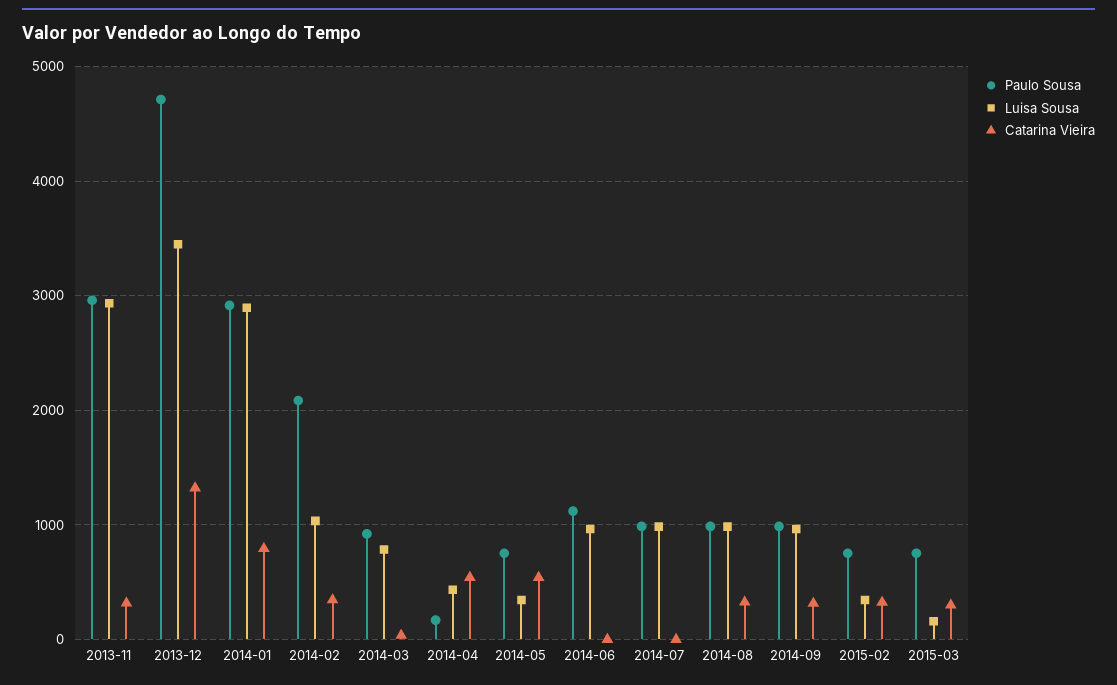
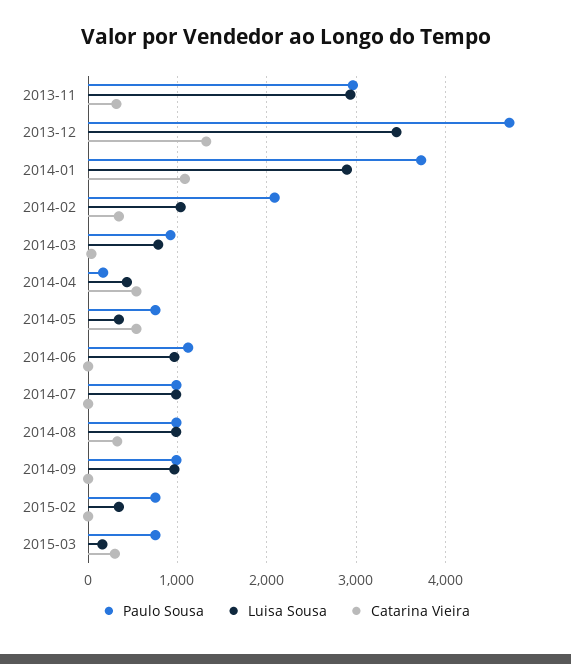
  {
    "Paulo Sousa": {
      "2013-11": 3000,
      "2013-12": 4700,
-     "2014-01": 2900,
+     "2014-01": 3700,
      "2014-02": 2100,
      "2014-03": 900,
      "2014-04": 200,
      "2014-05": 800,
      "2014-06": 1100,
      "2014-07": 1000,
      "2014-08": 1000,
      "2014-09": 1000,
      "2015-02": 800,
      "2015-03": 800
    },
    "Luisa Sousa": {
      "2013-11": 2900,
      "2013-12": 3500,
      "2014-01": 2900,
      "2014-02": 1000,
      "2014-03": 800,
      "2014-04": 400,
      "2014-05": 300,
      "2014-06": 1000,
      "2014-07": 1000,
      "2014-08": 1000,
      "2014-09": 1000,
      "2015-02": 300,
      "2015-03": 200
    },
    "Catarina Vieira": {
      "2013-11": 300,
      "2013-12": 1300,
-     "2014-01": 800,
+     "2014-01": 1100,
      "2014-02": 300,
      "2014-03": 0,
      "2014-04": 500,
      "2014-05": 500,
      "2014-06": 0,
      "2014-07": 0,
      "2014-08": 300,
-     "2014-09": 300,
+     "2014-09": 0,
-     "2015-02": 300,
+     "2015-02": 0,
      "2015-03": 300
    }
  }

